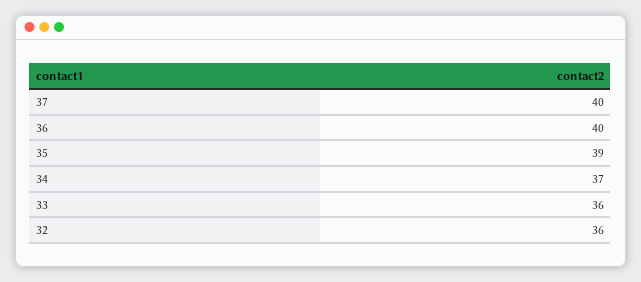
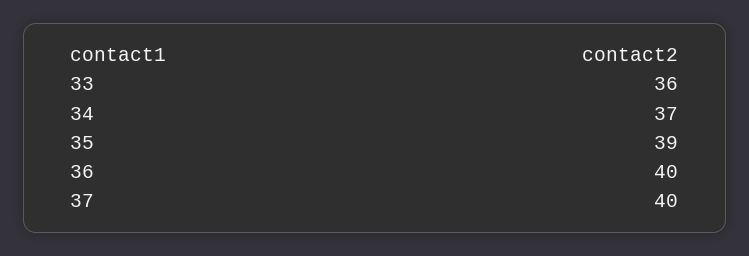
  {
    "37": 40,
    "36": 40,
    "35": 39,
    "34": 37,
-   "33": 36,
+   "33": 36
-   "32": 36
  }

